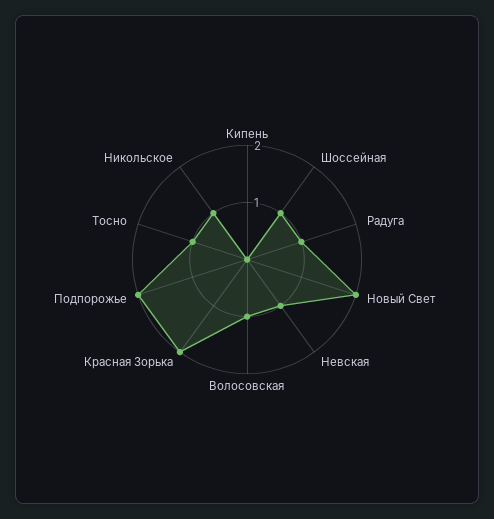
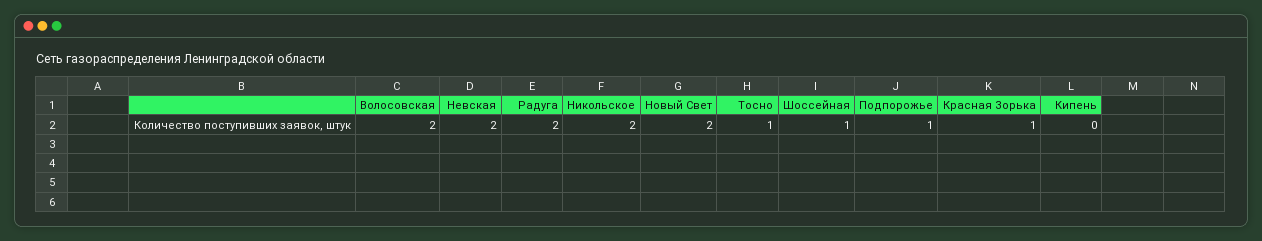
  {
    "Кипень": 0,
    "Шоссейная": 1,
-   "Радуга": 1,
+   "Радуга": 2,
    "Новый Свет": 2,
-   "Невская": 1,
+   "Невская": 2,
-   "Волосовская": 1,
+   "Волосовская": 2,
-   "Красная Зорька": 2,
+   "Красная Зорька": 1,
-   "Подпорожье": 2,
+   "Подпорожье": 1,
    "Тосно": 1,
-   "Никольское": 1
+   "Никольское": 2
  }

